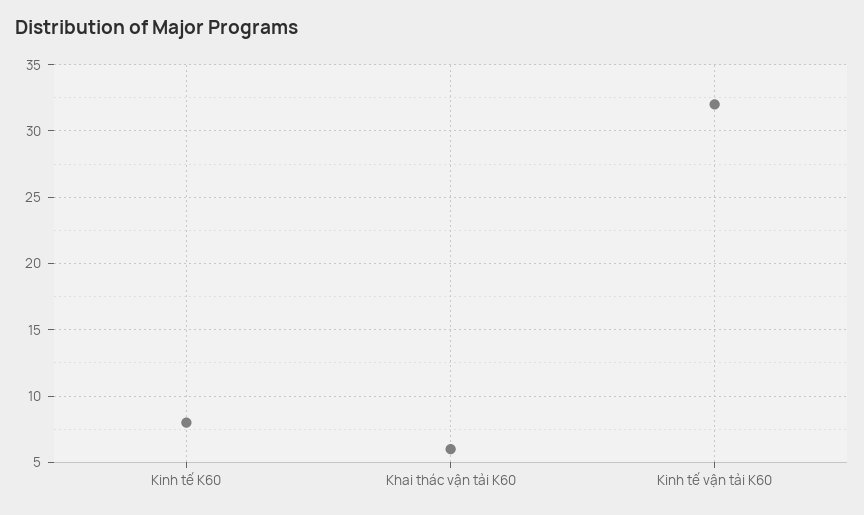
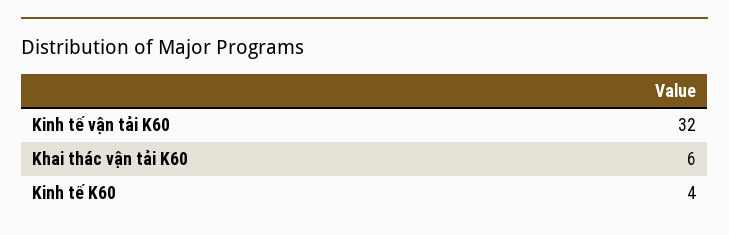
  {
-   "Kinh tế K60": 8,
+   "Kinh tế K60": 4,
    "Khai thác vận tải K60": 6,
    "Kinh tế vận tải K60": 32
  }

